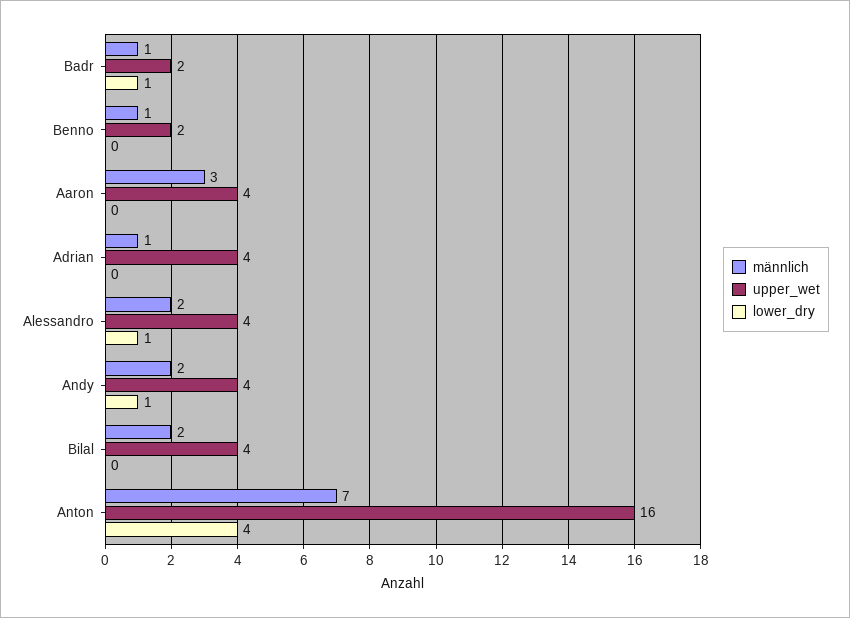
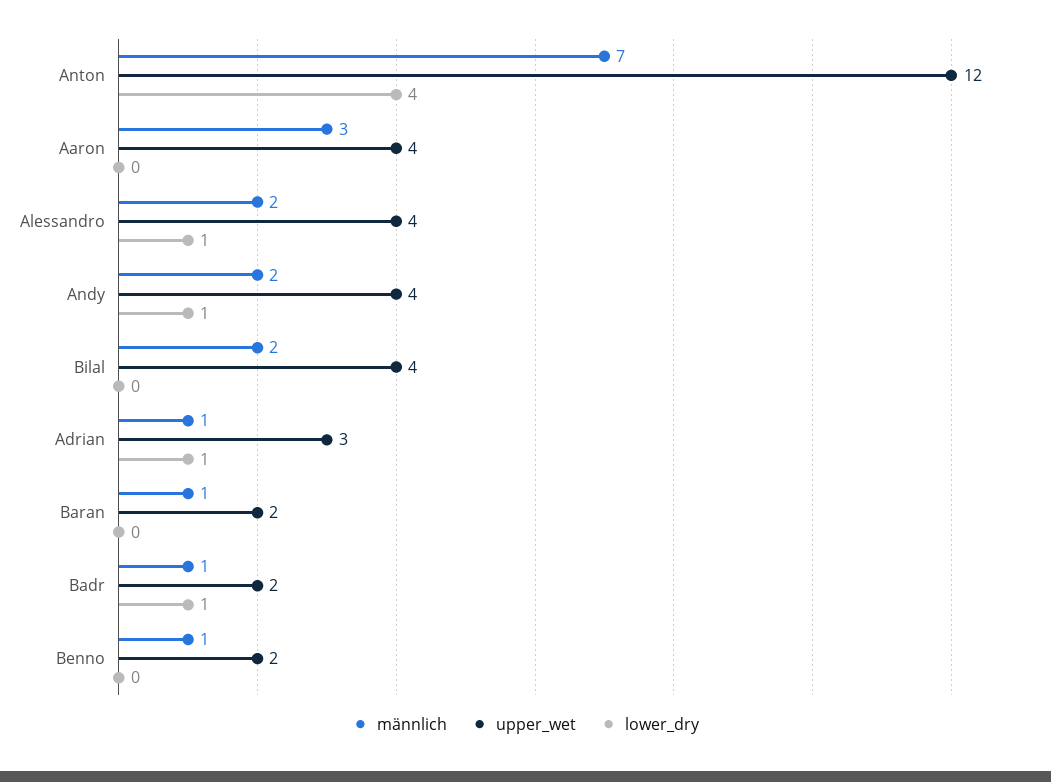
  {
    "männlich": {
      "Badr": 1,
      "Benno": 1,
      "Aaron": 3,
      "Adrian": 1,
      "Alessandro": 2,
      "Andy": 2,
      "Bilal": 2,
-     "Anton": 7
+     "Anton": 7,
+     "Baran": 1
    },
    "upper_wet": {
      "Badr": 2,
      "Benno": 2,
      "Aaron": 4,
-     "Adrian": 4,
+     "Adrian": 3,
      "Alessandro": 4,
      "Andy": 4,
      "Bilal": 4,
-     "Anton": 16
+     "Anton": 12,
+     "Baran": 2
    },
    "lower_dry": {
      "Badr": 1,
      "Benno": 0,
      "Aaron": 0,
-     "Adrian": 0,
+     "Adrian": 1,
      "Alessandro": 1,
      "Andy": 1,
      "Bilal": 0,
-     "Anton": 4
+     "Anton": 4,
+     "Baran": 0
    }
  }

